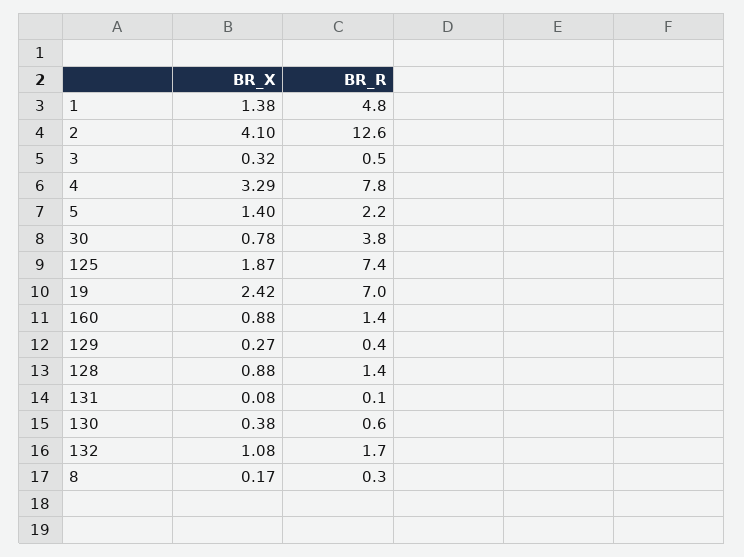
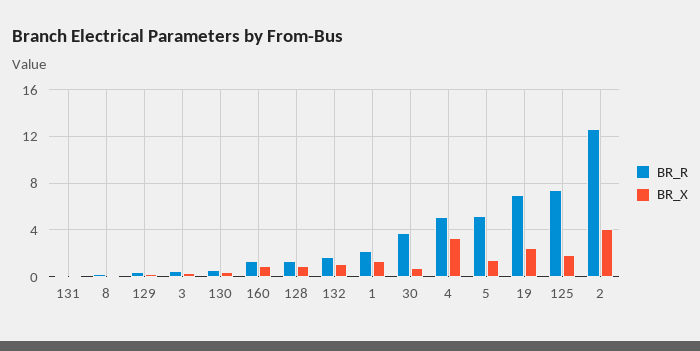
  {
    "BR_X": {
      "1": 1.38,
      "2": 4.1,
      "3": 0.32,
      "4": 3.29,
      "5": 1.4,
      "30": 0.78,
      "125": 1.87,
      "19": 2.42,
      "160": 0.88,
      "129": 0.27,
      "128": 0.88,
      "131": 0.08,
      "130": 0.38,
      "132": 1.08,
      "8": 0.17
    },
    "BR_R": {
-     "1": 4.8,
+     "1": 2,
      "2": 12.6,
      "3": 0.5,
-     "4": 7.8,
+     "4": 5,
-     "5": 2.2,
+     "5": 5,
      "30": 3.8,
      "125": 7.4,
      "19": 7,
      "160": 1.4,
      "129": 0.4,
      "128": 1.4,
      "131": 0.1,
      "130": 0.6,
      "132": 1.7,
      "8": 0.3
    }
  }

